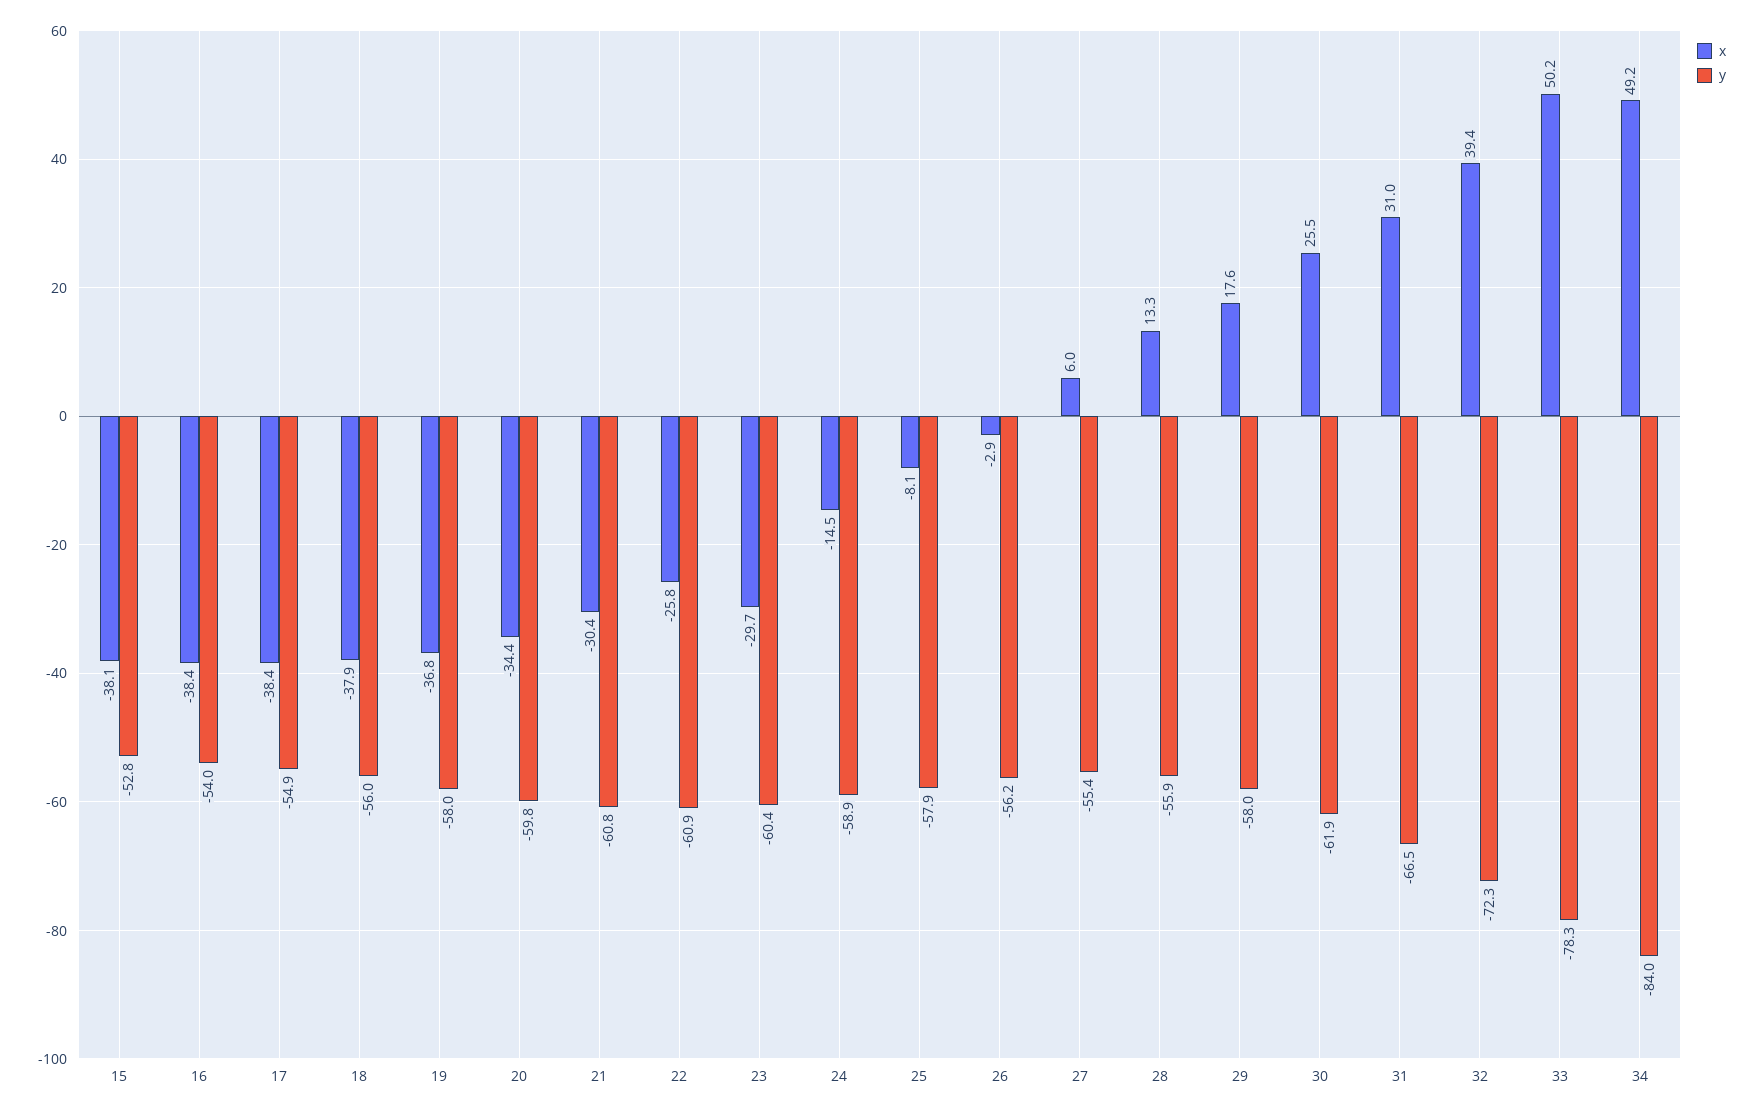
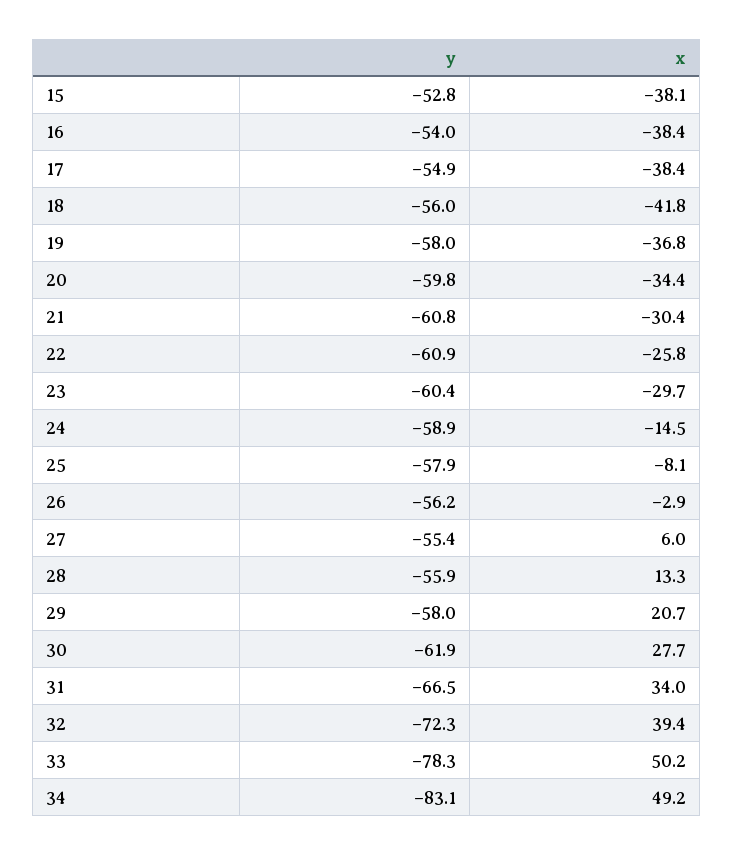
  {
    "x": {
      "15": -38.1,
      "16": -38.4,
      "17": -38.4,
-     "18": -37.9,
+     "18": -41.8,
      "19": -36.8,
      "20": -34.4,
      "21": -30.4,
      "22": -25.8,
      "23": -29.7,
      "24": -14.5,
      "25": -8.1,
      "26": -2.9,
      "27": 6,
      "28": 13.3,
-     "29": 17.6,
+     "29": 20.7,
-     "30": 25.5,
+     "30": 27.7,
-     "31": 31,
+     "31": 34,
      "32": 39.4,
      "33": 50.2,
      "34": 49.2
    },
    "y": {
      "15": -52.8,
      "16": -54,
      "17": -54.9,
      "18": -56,
      "19": -58,
      "20": -59.8,
      "21": -60.8,
      "22": -60.9,
      "23": -60.4,
      "24": -58.9,
      "25": -57.9,
      "26": -56.2,
      "27": -55.4,
      "28": -55.9,
      "29": -58,
      "30": -61.9,
      "31": -66.5,
      "32": -72.3,
      "33": -78.3,
-     "34": -84
+     "34": -83.1
    }
  }

